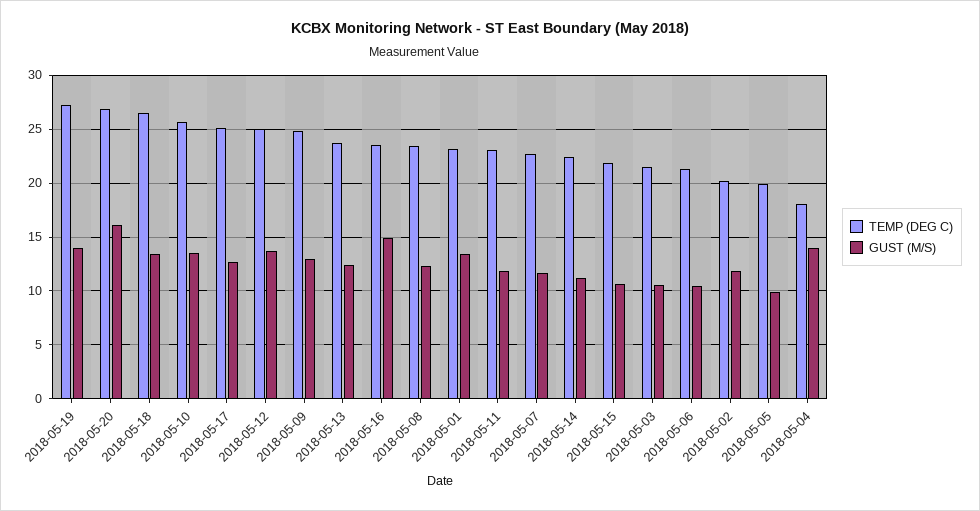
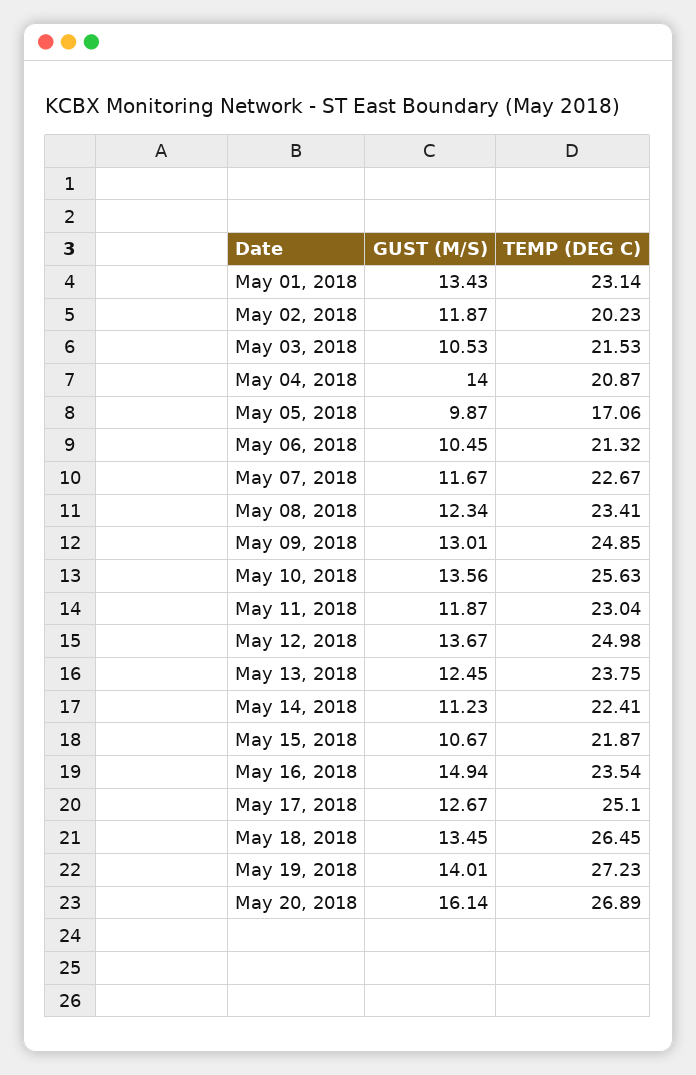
  {
    "TEMP (DEG C)": {
      "2018-05-19": 27.23,
      "2018-05-20": 26.89,
      "2018-05-18": 26.45,
      "2018-05-10": 25.63,
      "2018-05-17": 25.1,
      "2018-05-12": 24.98,
      "2018-05-09": 24.85,
      "2018-05-13": 23.75,
      "2018-05-16": 23.54,
      "2018-05-08": 23.41,
      "2018-05-01": 23.14,
      "2018-05-11": 23.04,
      "2018-05-07": 22.67,
      "2018-05-14": 22.41,
      "2018-05-15": 21.87,
      "2018-05-03": 21.53,
      "2018-05-06": 21.32,
      "2018-05-02": 20.23,
-     "2018-05-05": 20,
+     "2018-05-05": 17.06,
-     "2018-05-04": 18
+     "2018-05-04": 20.87
    },
    "GUST (M/S)": {
      "2018-05-19": 14.01,
      "2018-05-20": 16.14,
      "2018-05-18": 13.45,
      "2018-05-10": 13.56,
      "2018-05-17": 12.67,
      "2018-05-12": 13.67,
      "2018-05-09": 13.01,
      "2018-05-13": 12.45,
      "2018-05-16": 14.94,
      "2018-05-08": 12.34,
      "2018-05-01": 13.43,
      "2018-05-11": 11.87,
      "2018-05-07": 11.67,
      "2018-05-14": 11.23,
      "2018-05-15": 10.67,
      "2018-05-03": 10.53,
      "2018-05-06": 10.45,
      "2018-05-02": 11.87,
      "2018-05-05": 9.87,
      "2018-05-04": 14
    }
  }

